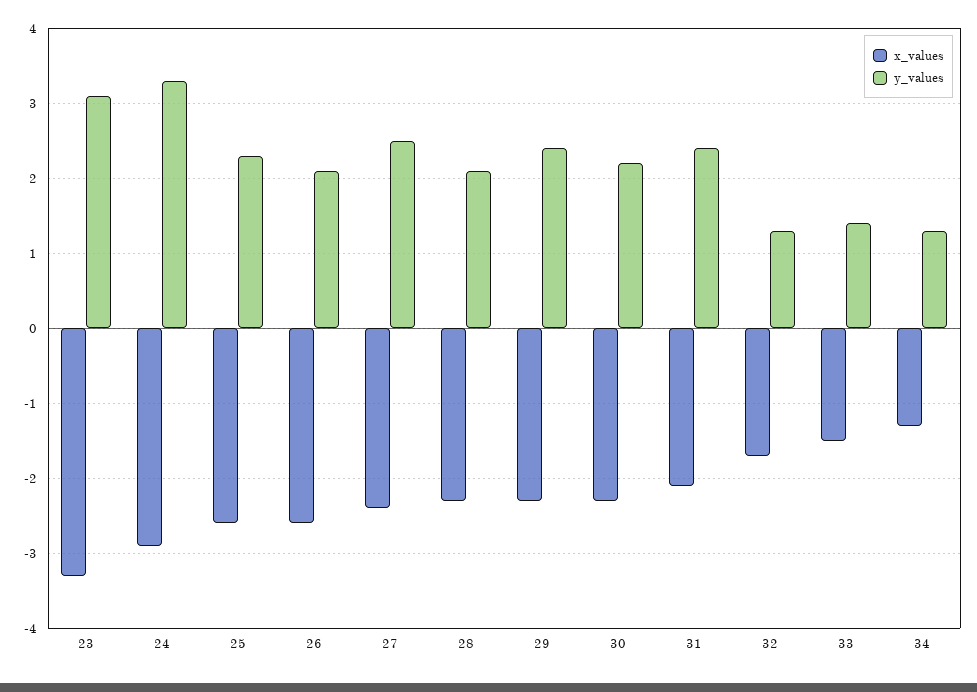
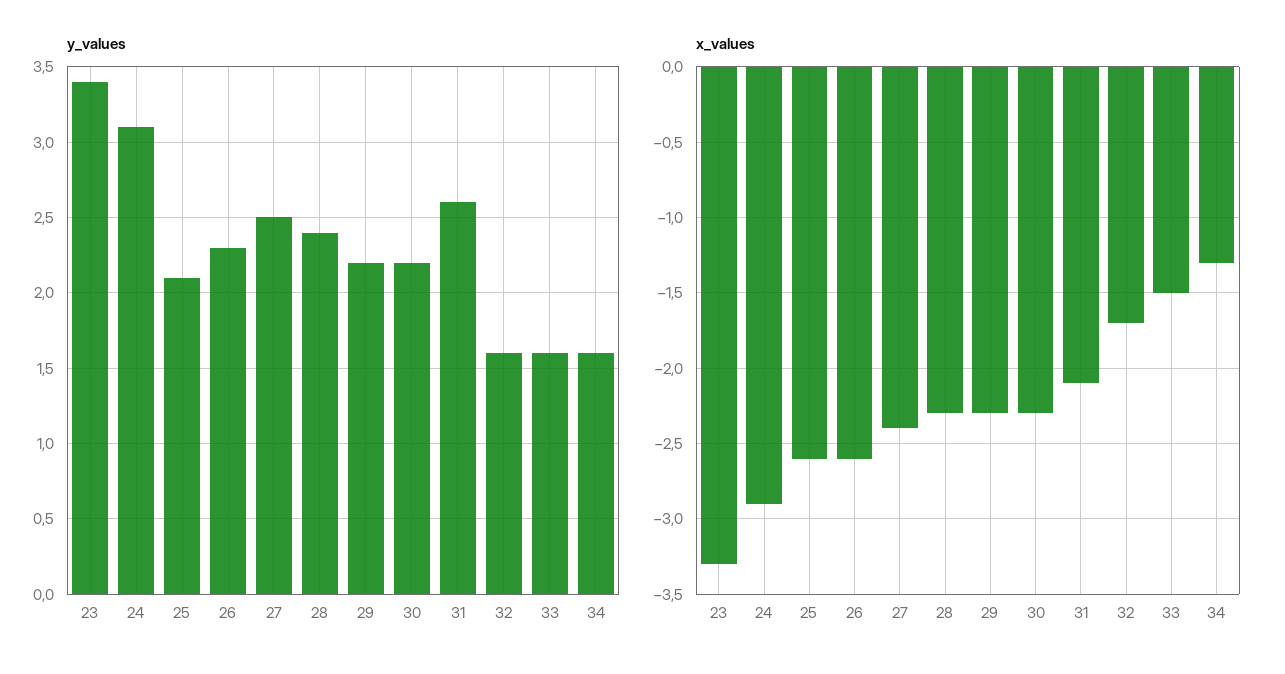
  {
    "x_values": {
      "23": -3.3,
      "24": -2.9,
      "25": -2.6,
      "26": -2.6,
      "27": -2.4,
      "28": -2.3,
      "29": -2.3,
      "30": -2.3,
      "31": -2.1,
      "32": -1.7,
      "33": -1.5,
      "34": -1.3
    },
    "y_values": {
-     "23": 3.1,
+     "23": 3.4,
-     "24": 3.3,
+     "24": 3.1,
-     "25": 2.3,
+     "25": 2.1,
-     "26": 2.1,
+     "26": 2.3,
      "27": 2.5,
-     "28": 2.1,
+     "28": 2.4,
-     "29": 2.4,
+     "29": 2.2,
      "30": 2.2,
-     "31": 2.4,
+     "31": 2.6,
-     "32": 1.3,
+     "32": 1.6,
-     "33": 1.4,
+     "33": 1.6,
-     "34": 1.3
+     "34": 1.6
    }
  }

